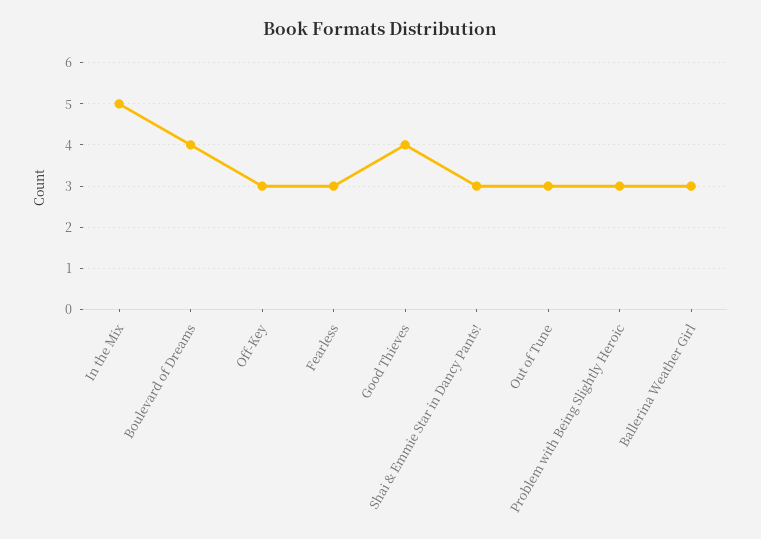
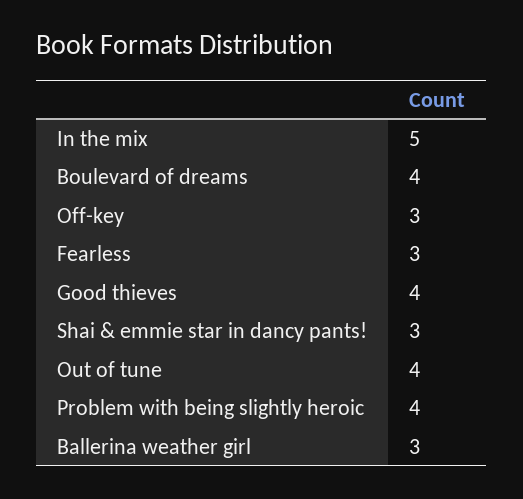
  {
    "In the Mix": 5,
    "Boulevard of Dreams": 4,
    "Off-Key": 3,
    "Fearless": 3,
    "Good Thieves": 4,
    "Shai & Emmie Star in Dancy Pants!": 3,
-   "Out of Tune": 3,
+   "Out of Tune": 4,
-   "Problem with Being Slightly Heroic": 3,
+   "Problem with Being Slightly Heroic": 4,
    "Ballerina Weather Girl": 3
  }

